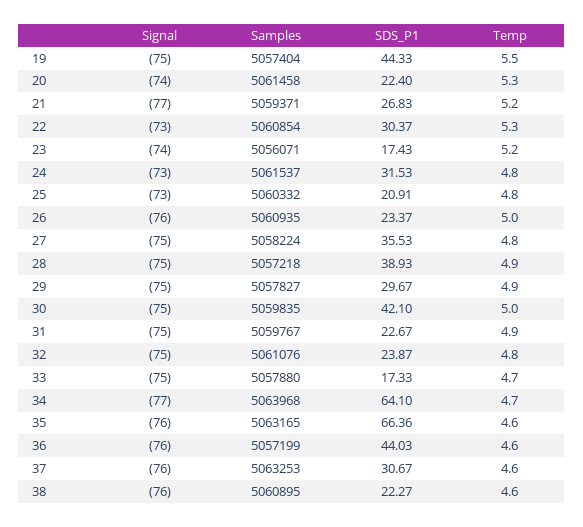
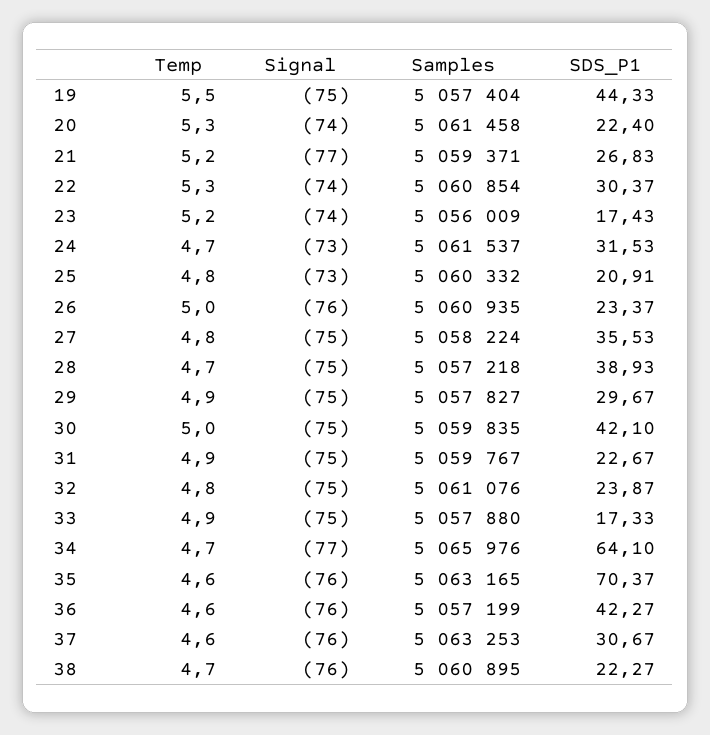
  {
    "Signal": {
      "19": -75,
      "20": -74,
      "21": -77,
-     "22": -73,
+     "22": -74,
      "23": -74,
      "24": -73,
      "25": -73,
      "26": -76,
      "27": -75,
      "28": -75,
      "29": -75,
      "30": -75,
      "31": -75,
      "32": -75,
      "33": -75,
      "34": -77,
      "35": -76,
      "36": -76,
      "37": -76,
      "38": -76
    },
    "Samples": {
      "19": 5057404,
      "20": 5061458,
      "21": 5059371,
      "22": 5060854,
-     "23": 5056071,
+     "23": 5056009,
      "24": 5061537,
      "25": 5060332,
      "26": 5060935,
      "27": 5058224,
      "28": 5057218,
      "29": 5057827,
      "30": 5059835,
      "31": 5059767,
      "32": 5061076,
      "33": 5057880,
-     "34": 5063968,
+     "34": 5065976,
      "35": 5063165,
      "36": 5057199,
      "37": 5063253,
      "38": 5060895
    },
    "SDS_P1": {
      "19": 44.33,
      "20": 22.4,
      "21": 26.83,
      "22": 30.37,
      "23": 17.43,
      "24": 31.53,
      "25": 20.91,
      "26": 23.37,
      "27": 35.53,
      "28": 38.93,
      "29": 29.67,
      "30": 42.1,
      "31": 22.67,
      "32": 23.87,
      "33": 17.33,
      "34": 64.1,
-     "35": 66.36,
+     "35": 70.37,
-     "36": 44.03,
+     "36": 42.27,
      "37": 30.67,
      "38": 22.27
    },
    "Temp": {
      "19": 5.5,
      "20": 5.3,
      "21": 5.2,
      "22": 5.3,
      "23": 5.2,
-     "24": 4.8,
+     "24": 4.7,
      "25": 4.8,
      "26": 5,
      "27": 4.8,
-     "28": 4.9,
+     "28": 4.7,
      "29": 4.9,
      "30": 5,
      "31": 4.9,
      "32": 4.8,
-     "33": 4.7,
+     "33": 4.9,
      "34": 4.7,
      "35": 4.6,
      "36": 4.6,
      "37": 4.6,
-     "38": 4.6
+     "38": 4.7
    }
  }

